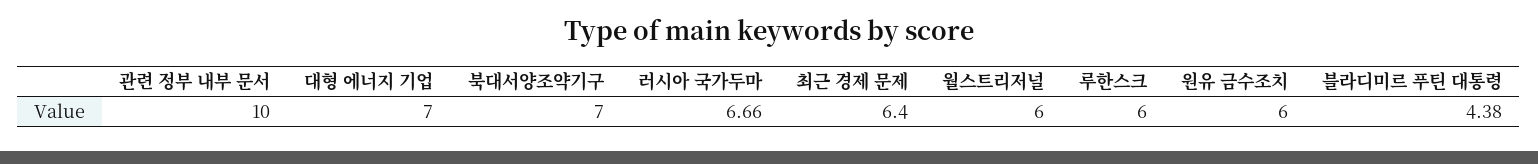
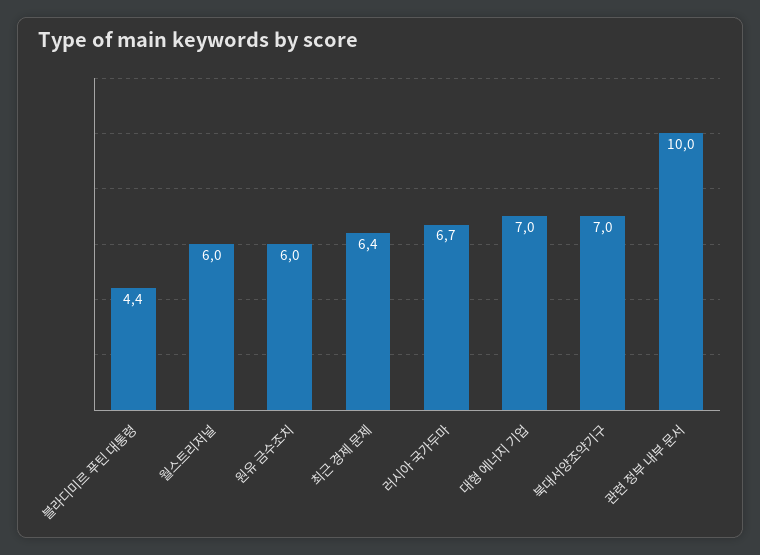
  {
    "관련 정부 내부 문서": 10,
    "대형 에너지 기업": 7,
    "북대서양조약기구": 7,
    "러시아 국가두마": 6.66,
    "최근 경제 문제": 6.4,
    "월스트리저널": 6,
-   "루한스크": 6,
    "원유 금수조치": 6,
    "블라디미르 푸틴 대통령": 4.38
  }

